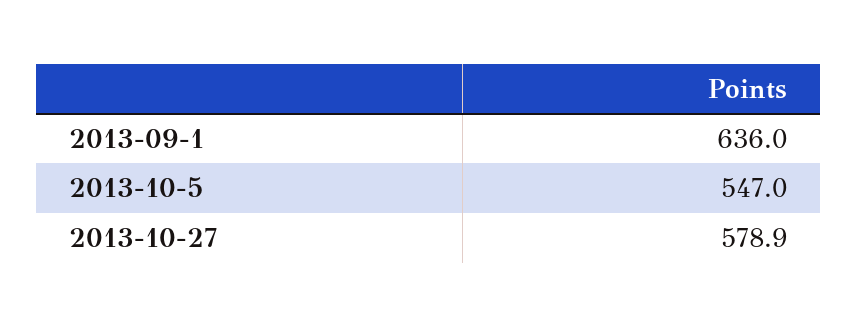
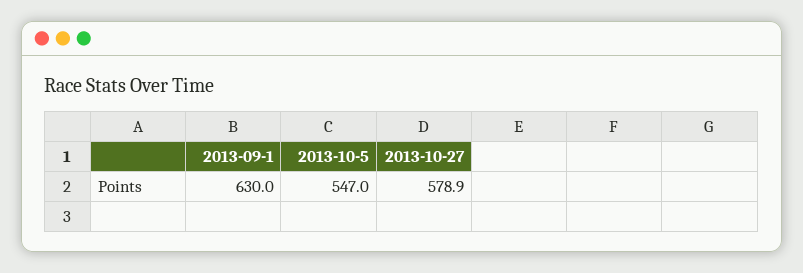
  {
-   "2013-09-1": 636,
+   "2013-09-1": 630,
    "2013-10-5": 547,
    "2013-10-27": 578.9
  }

